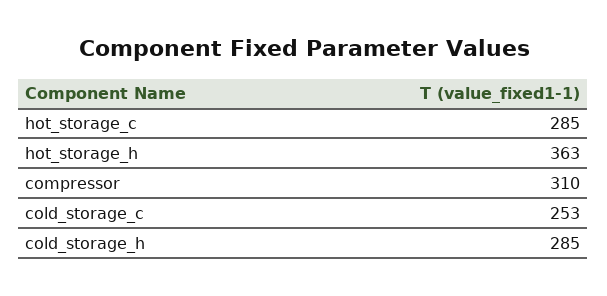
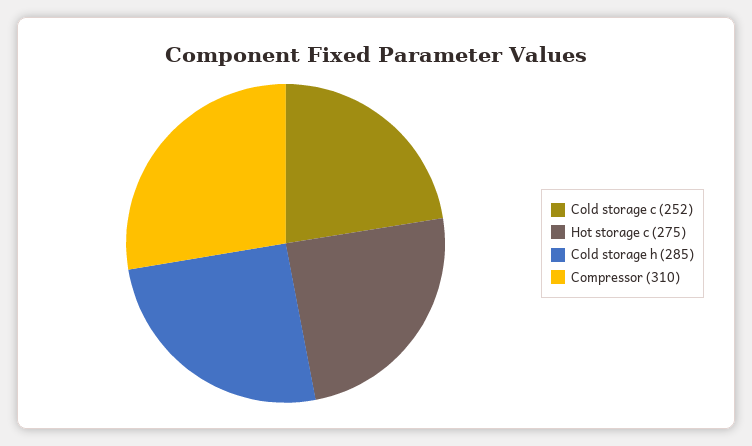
  {
-   "hot_storage_c": 285,
+   "hot_storage_c": 275,
-   "hot_storage_h": 363,
    "compressor": 310,
-   "cold_storage_c": 253,
+   "cold_storage_c": 252,
    "cold_storage_h": 285
  }

